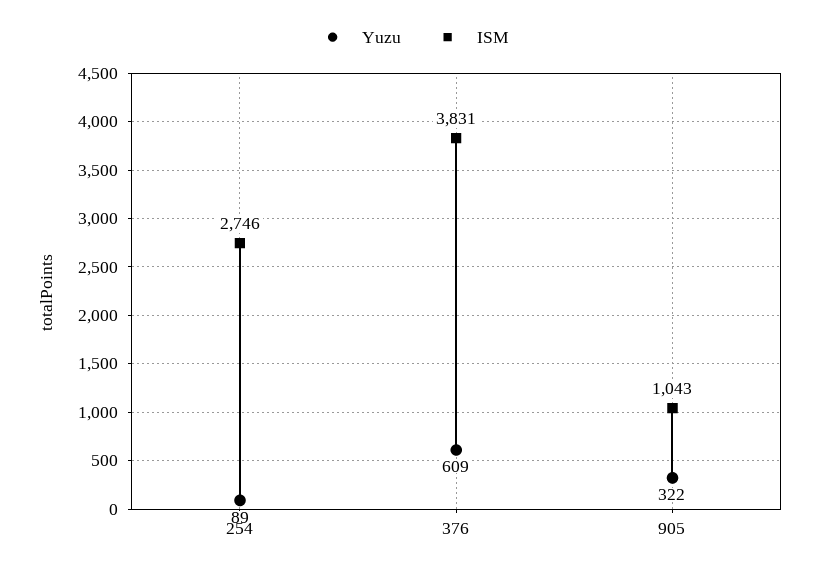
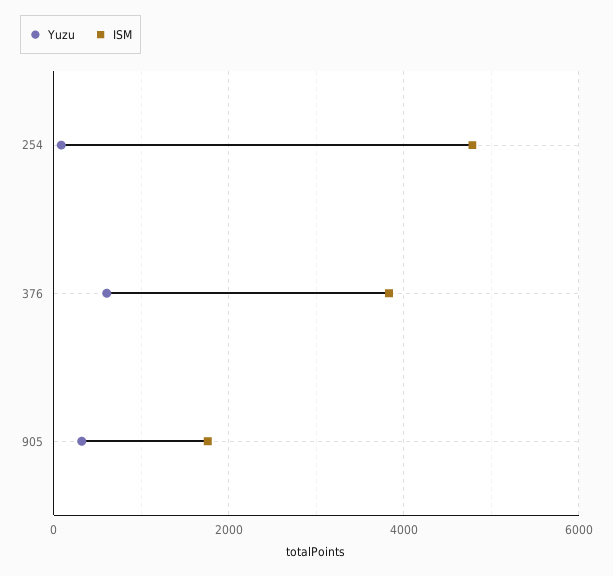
  {
    "Yuzu": {
      "254": 89,
      "376": 609,
      "905": 322
    },
    "ISM": {
-     "254": 2746,
+     "254": 4800,
      "376": 3831,
-     "905": 1043
+     "905": 1800
    }
  }

